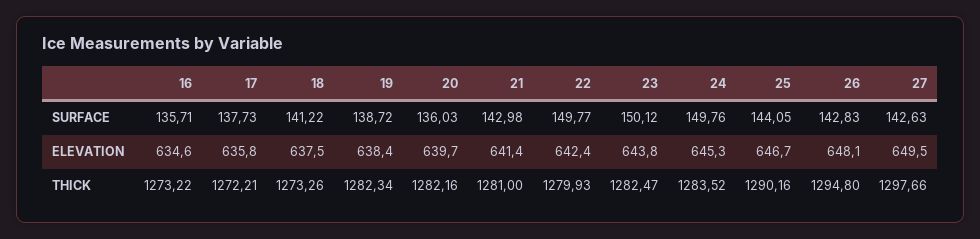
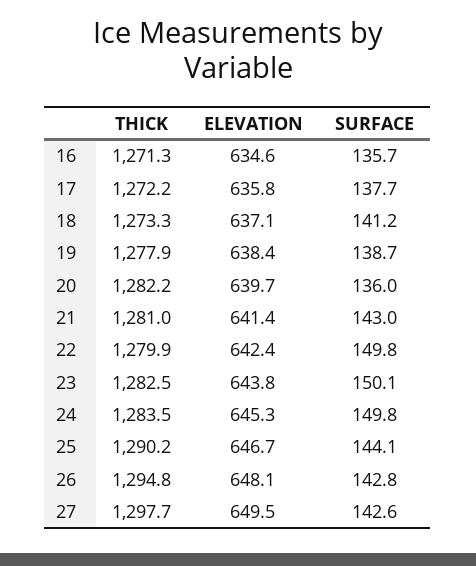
  {
    "16": {
      "SURFACE": 135.71,
      "ELEVATION": 634.6,
-     "THICK": 1273.22
+     "THICK": 1271.3
    },
    "17": {
      "SURFACE": 137.73,
      "ELEVATION": 635.8,
      "THICK": 1272.21
    },
    "18": {
      "SURFACE": 141.22,
-     "ELEVATION": 637.5,
+     "ELEVATION": 637.1,
      "THICK": 1273.26
    },
    "19": {
      "SURFACE": 138.72,
      "ELEVATION": 638.4,
-     "THICK": 1282.34
+     "THICK": 1277.9
    },
    "20": {
      "SURFACE": 136.03,
      "ELEVATION": 639.7,
      "THICK": 1282.16
    },
    "21": {
      "SURFACE": 142.98,
      "ELEVATION": 641.4,
      "THICK": 1281
    },
    "22": {
      "SURFACE": 149.77,
      "ELEVATION": 642.4,
      "THICK": 1279.93
    },
    "23": {
      "SURFACE": 150.12,
      "ELEVATION": 643.8,
      "THICK": 1282.47
    },
    "24": {
      "SURFACE": 149.76,
      "ELEVATION": 645.3,
      "THICK": 1283.52
    },
    "25": {
      "SURFACE": 144.05,
      "ELEVATION": 646.7,
      "THICK": 1290.16
    },
    "26": {
      "SURFACE": 142.83,
      "ELEVATION": 648.1,
      "THICK": 1294.8
    },
    "27": {
      "SURFACE": 142.63,
      "ELEVATION": 649.5,
      "THICK": 1297.66
    }
  }

